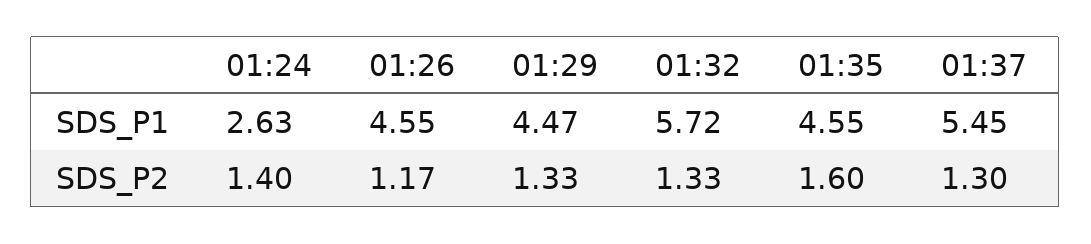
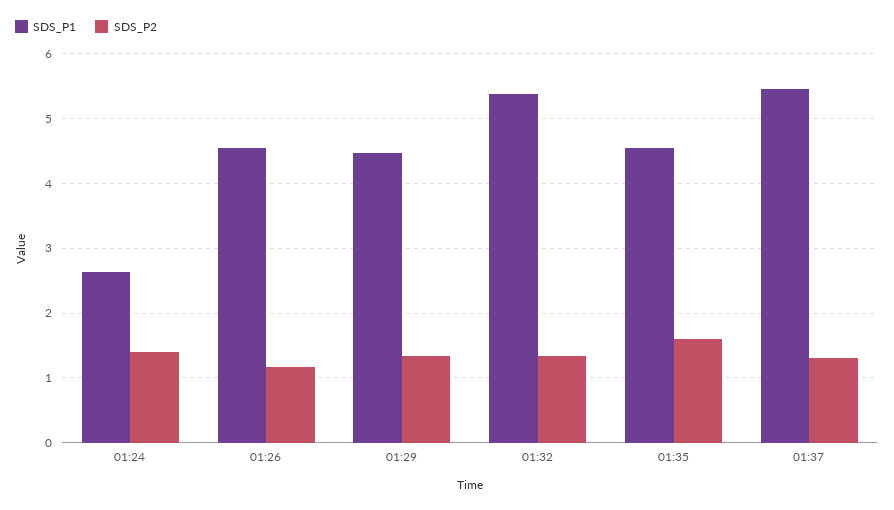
  {
    "SDS_P1": {
      "01:24": 2.63,
      "01:26": 4.55,
      "01:29": 4.47,
-     "01:32": 5.72,
+     "01:32": 5.4,
      "01:35": 4.55,
      "01:37": 5.45
    },
    "SDS_P2": {
      "01:24": 1.4,
      "01:26": 1.17,
      "01:29": 1.33,
      "01:32": 1.33,
      "01:35": 1.6,
      "01:37": 1.3
    }
  }

